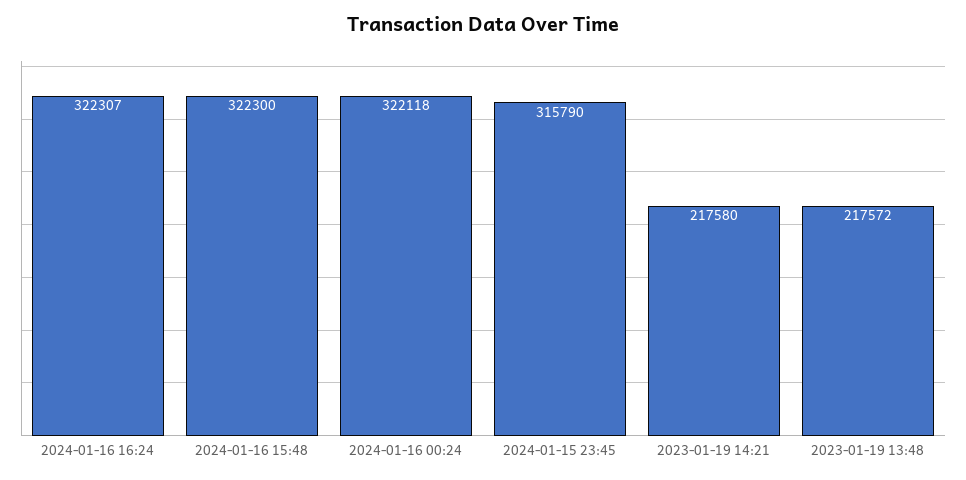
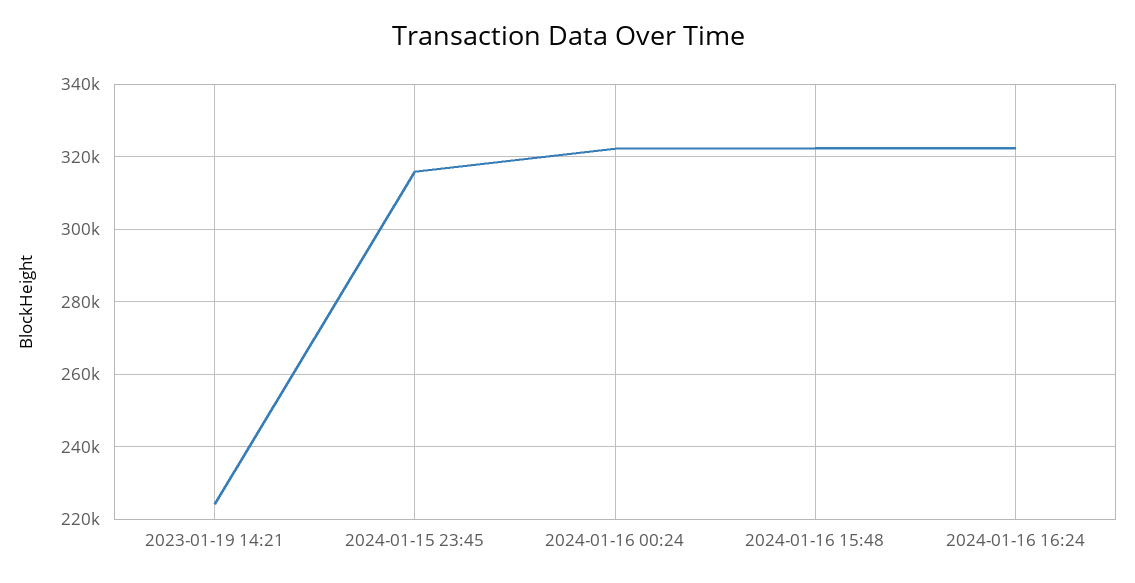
  {
    "2024-01-16 16:24": 322307,
    "2024-01-16 15:48": 322300,
    "2024-01-16 00:24": 322118,
    "2024-01-15 23:45": 315790,
-   "2023-01-19 14:21": 217580,
+   "2023-01-19 14:21": 224000
-   "2023-01-19 13:48": 217572
  }

